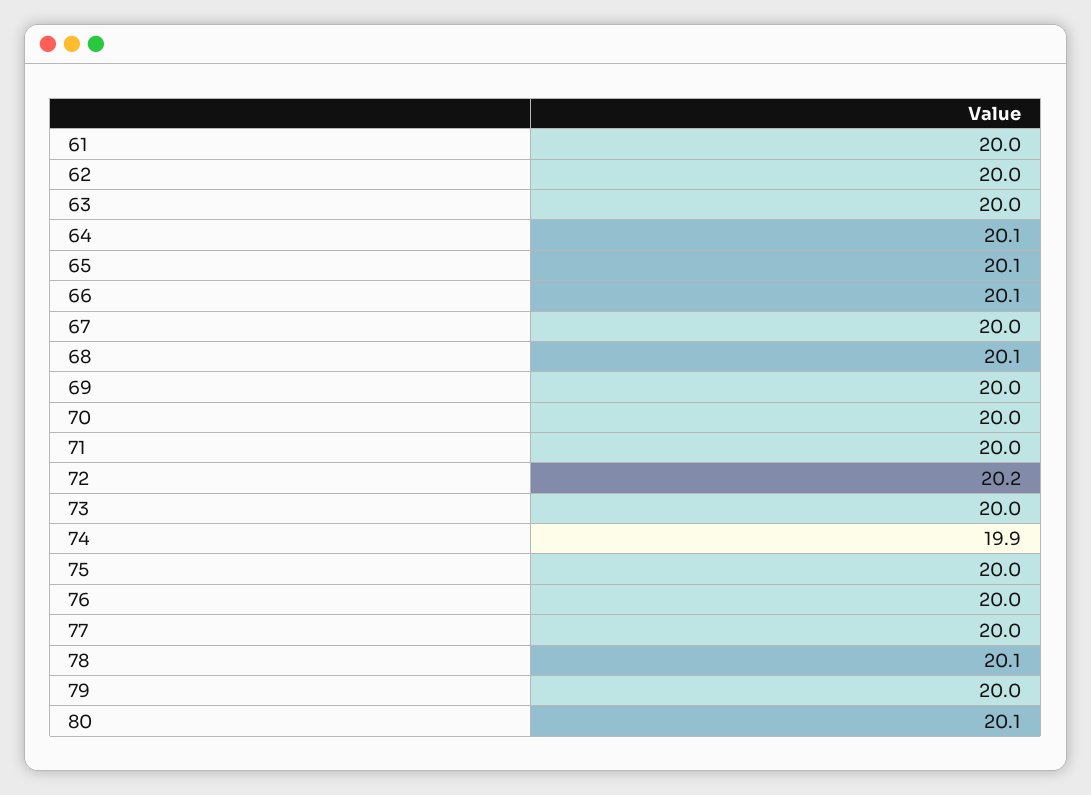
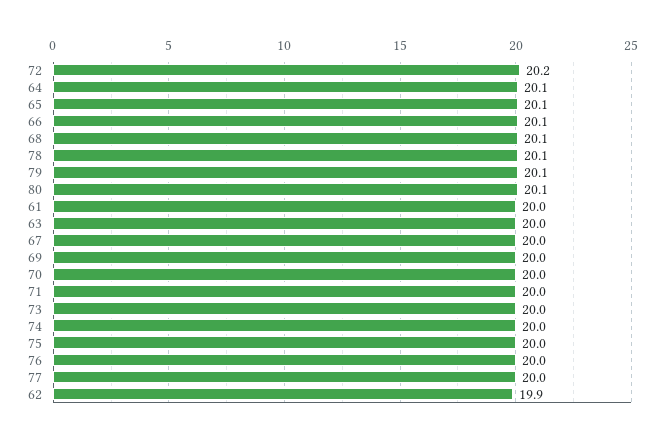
  {
    "61": 20,
-   "62": 20,
+   "62": 19.9,
    "63": 20,
    "64": 20.1,
    "65": 20.1,
    "66": 20.1,
    "67": 20,
    "68": 20.1,
    "69": 20,
    "70": 20,
    "71": 20,
    "72": 20.2,
    "73": 20,
-   "74": 19.9,
+   "74": 20,
    "75": 20,
    "76": 20,
    "77": 20,
    "78": 20.1,
-   "79": 20,
+   "79": 20.1,
    "80": 20.1
  }

